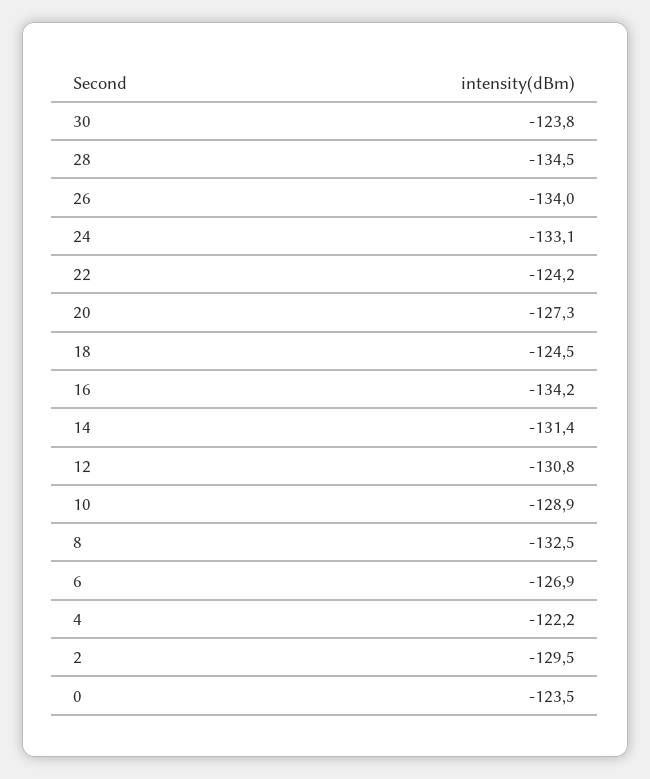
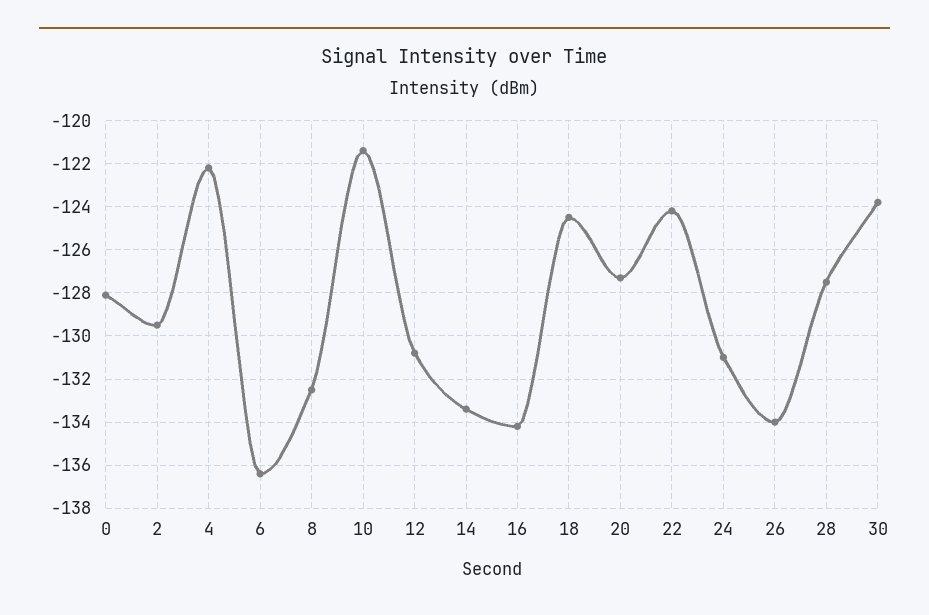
  {
    "30": -123.8,
-   "28": -134.5,
+   "28": -127.5,
    "26": -134,
-   "24": -133.1,
+   "24": -131,
    "22": -124.2,
    "20": -127.3,
    "18": -124.5,
    "16": -134.2,
-   "14": -131.4,
+   "14": -133.5,
    "12": -130.8,
-   "10": -128.9,
+   "10": -121.5,
    "8": -132.5,
-   "6": -126.9,
+   "6": -136.5,
    "4": -122.2,
    "2": -129.5,
-   "0": -123.5
+   "0": -128
  }

